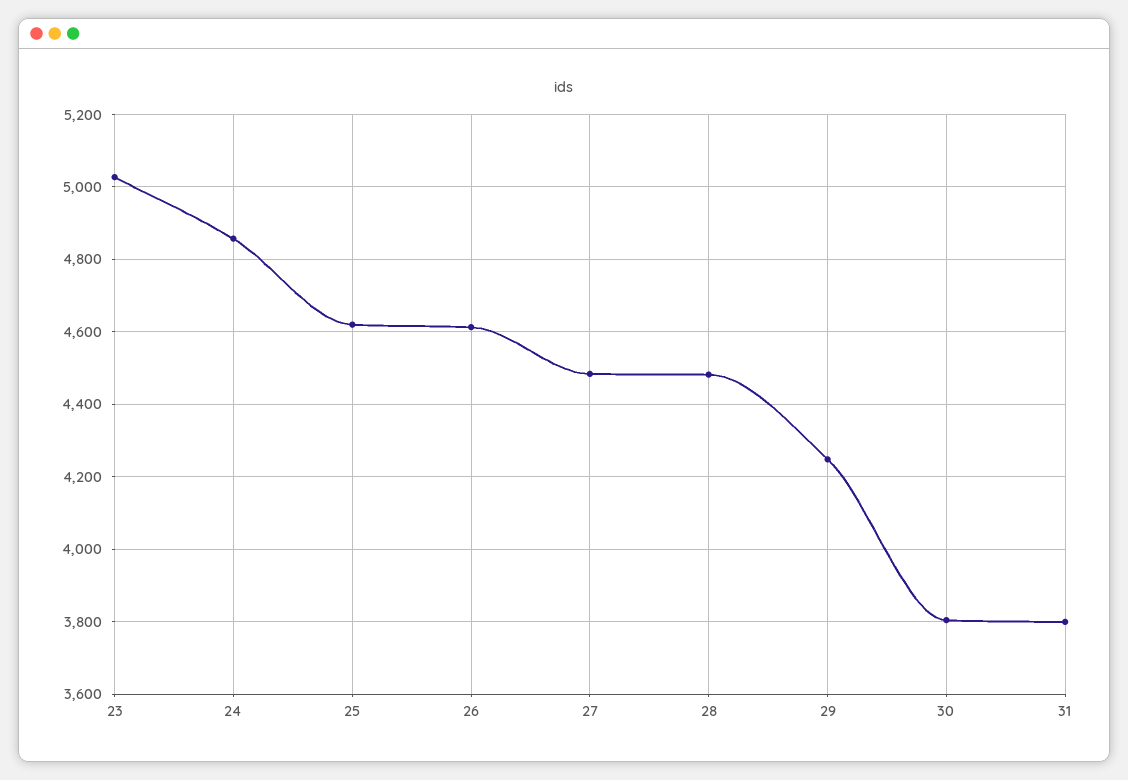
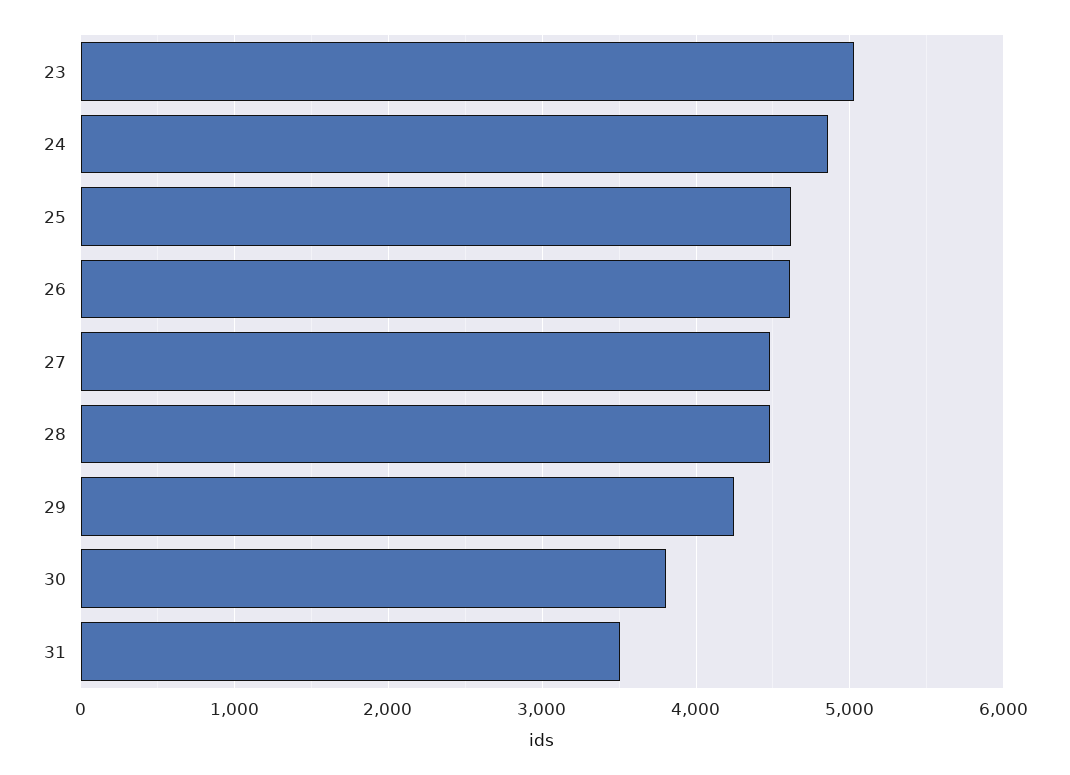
  {
    "23": 5020,
    "24": 4860,
    "25": 4620,
    "26": 4620,
    "27": 4480,
    "28": 4480,
    "29": 4240,
    "30": 3800,
-   "31": 3800
+   "31": 3500
  }

